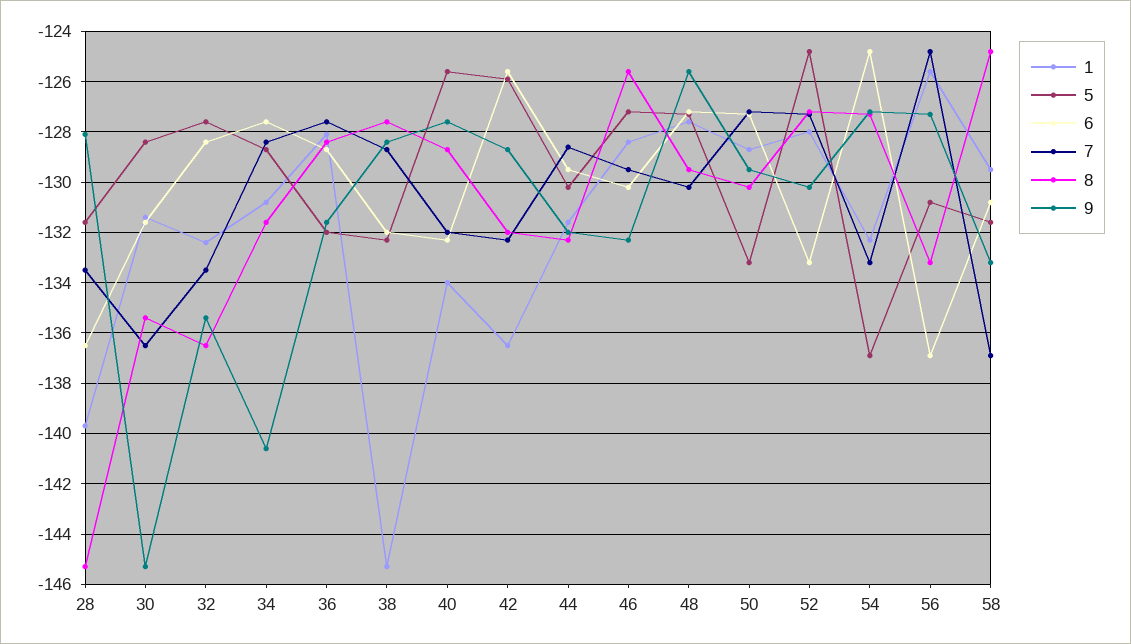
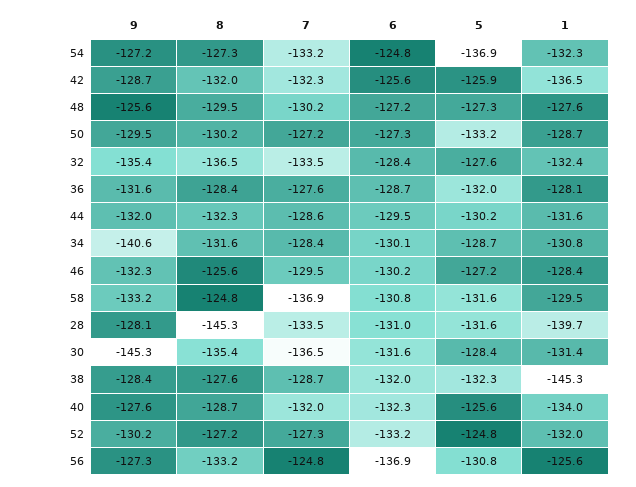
  {
    "1": {
      "28": -139.7,
      "30": -131.4,
      "32": -132.4,
      "34": -130.8,
      "36": -128.1,
      "38": -145.3,
      "40": -134,
      "42": -136.5,
      "44": -131.6,
      "46": -128.4,
      "48": -127.6,
      "50": -128.7,
-     "52": -128,
+     "52": -132,
      "54": -132.3,
      "56": -125.6,
      "58": -129.5
    },
    "5": {
      "28": -131.6,
      "30": -128.4,
      "32": -127.6,
      "34": -128.7,
      "36": -132,
      "38": -132.3,
      "40": -125.6,
      "42": -125.9,
      "44": -130.2,
      "46": -127.2,
      "48": -127.3,
      "50": -133.2,
      "52": -124.8,
      "54": -136.9,
      "56": -130.8,
      "58": -131.6
    },
    "6": {
-     "28": -136.5,
+     "28": -131,
      "30": -131.6,
      "32": -128.4,
-     "34": -127.5,
+     "34": -130.1,
      "36": -128.7,
      "38": -132,
      "40": -132.3,
      "42": -125.6,
      "44": -129.5,
      "46": -130.2,
      "48": -127.2,
      "50": -127.3,
      "52": -133.2,
      "54": -124.8,
      "56": -136.9,
      "58": -130.8
    },
    "7": {
      "28": -133.5,
      "30": -136.5,
      "32": -133.5,
      "34": -128.4,
      "36": -127.6,
      "38": -128.7,
      "40": -132,
      "42": -132.3,
      "44": -128.6,
      "46": -129.5,
      "48": -130.2,
      "50": -127.2,
      "52": -127.3,
      "54": -133.2,
      "56": -124.8,
      "58": -136.9
    },
    "8": {
      "28": -145.3,
      "30": -135.4,
      "32": -136.5,
      "34": -131.6,
      "36": -128.4,
      "38": -127.6,
      "40": -128.7,
      "42": -132,
      "44": -132.3,
      "46": -125.6,
      "48": -129.5,
      "50": -130.2,
      "52": -127.2,
      "54": -127.3,
      "56": -133.2,
      "58": -124.8
    },
    "9": {
      "28": -128.1,
      "30": -145.3,
      "32": -135.4,
      "34": -140.6,
      "36": -131.6,
      "38": -128.4,
      "40": -127.6,
      "42": -128.7,
      "44": -132,
      "46": -132.3,
      "48": -125.6,
      "50": -129.5,
      "52": -130.2,
      "54": -127.2,
      "56": -127.3,
      "58": -133.2
    }
  }

